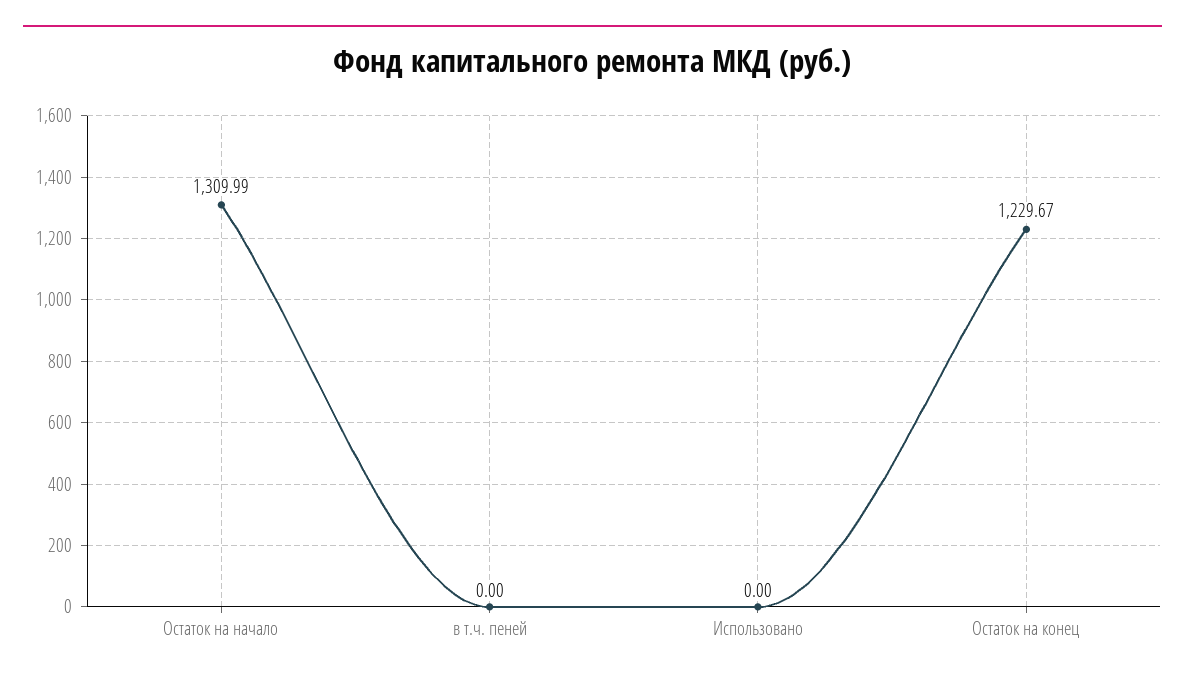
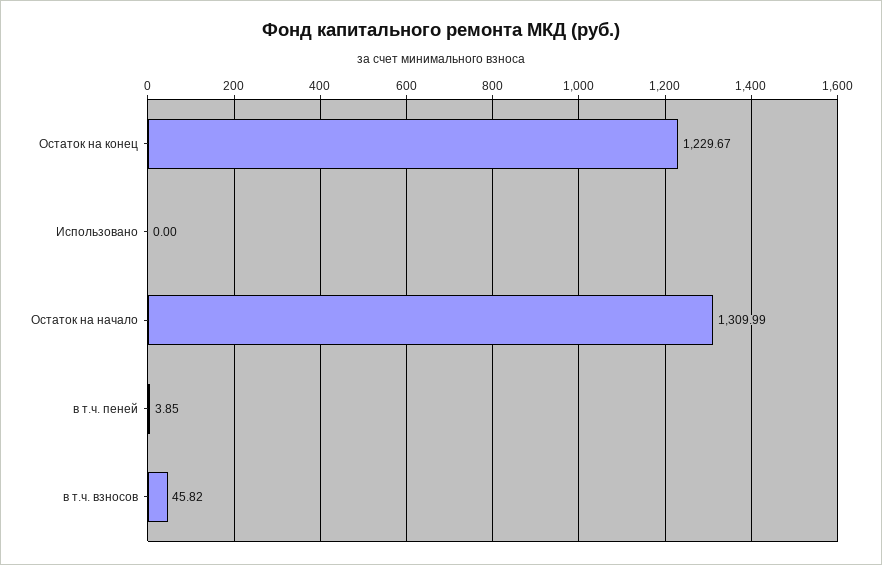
  {
    "Остаток на начало": 1309.99,
-   "в т.ч. пеней": 0,
+   "в т.ч. пеней": 3.85,
    "Использовано": 0,
-   "Остаток на конец": 1229.67
+   "Остаток на конец": 1229.67,
+   "в т.ч. взносов": 45.82
  }

